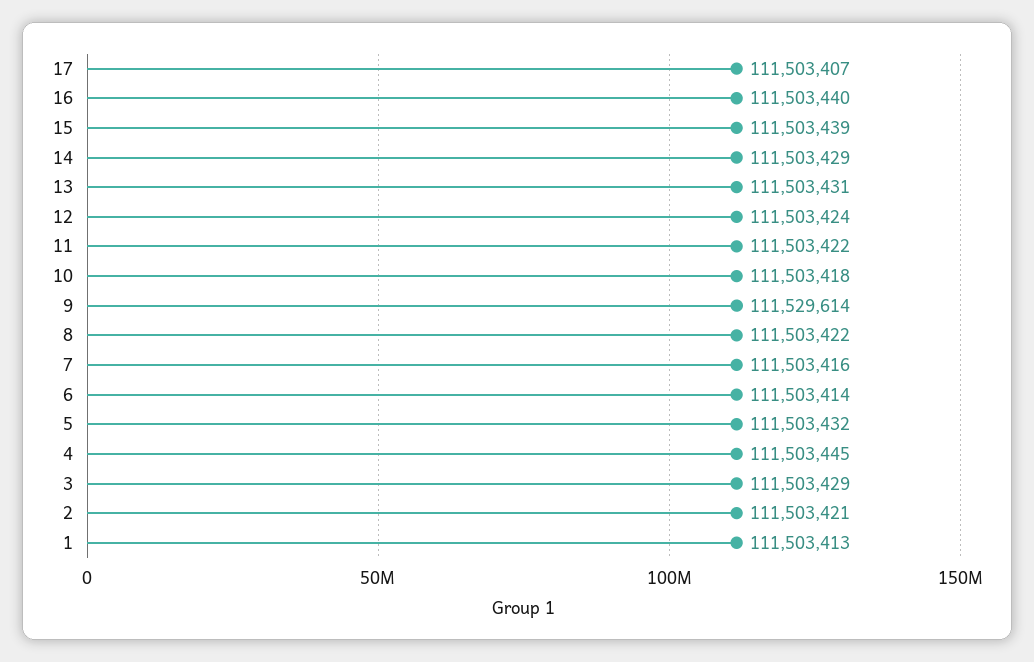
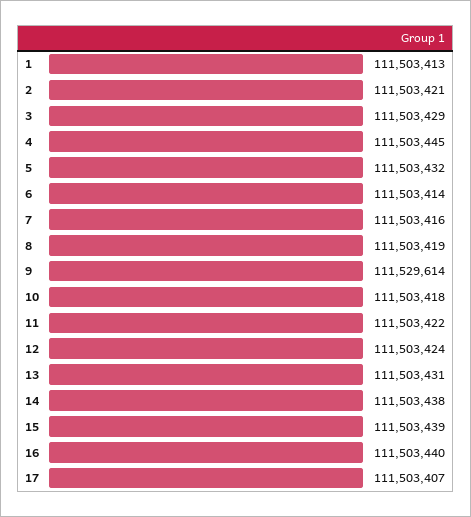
  {
    "17": 111503407,
    "16": 111503440,
    "15": 111503439,
-   "14": 111503429,
+   "14": 111503438,
    "13": 111503431,
    "12": 111503424,
    "11": 111503422,
    "10": 111503418,
    "9": 111529614,
-   "8": 111503422,
+   "8": 111503419,
    "7": 111503416,
    "6": 111503414,
    "5": 111503432,
    "4": 111503445,
    "3": 111503429,
    "2": 111503421,
    "1": 111503413
  }

